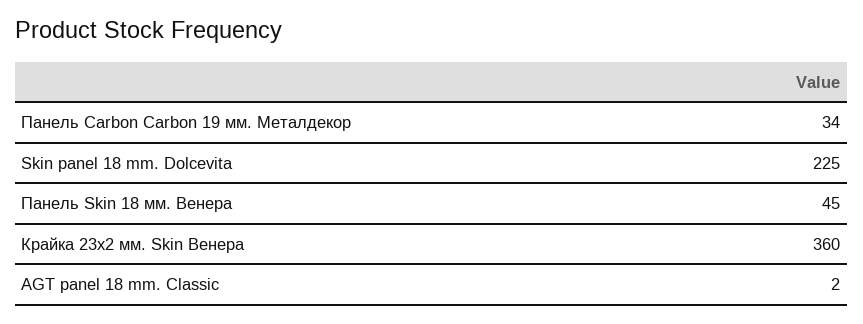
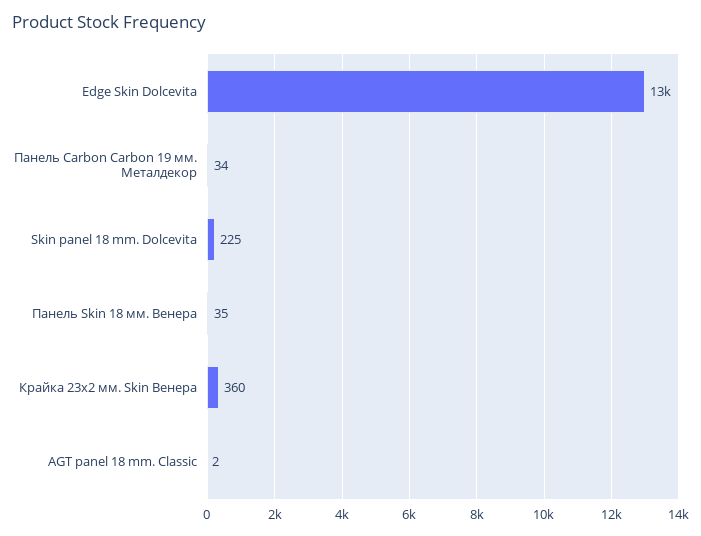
  {
    "Панель Carbon Carbon 19 мм. Металдекор": 34,
    "Skin panel 18 mm. Dolcevita": 225,
-   "Панель Skin 18 мм. Венера": 45,
+   "Панель Skin 18 мм. Венера": 35,
    "Крайка 23x2 мм. Skin Венера": 360,
-   "AGT panel 18 mm. Classic": 2
+   "AGT panel 18 mm. Classic": 2,
+   "Edge Skin Dolcevita": 13000
  }

